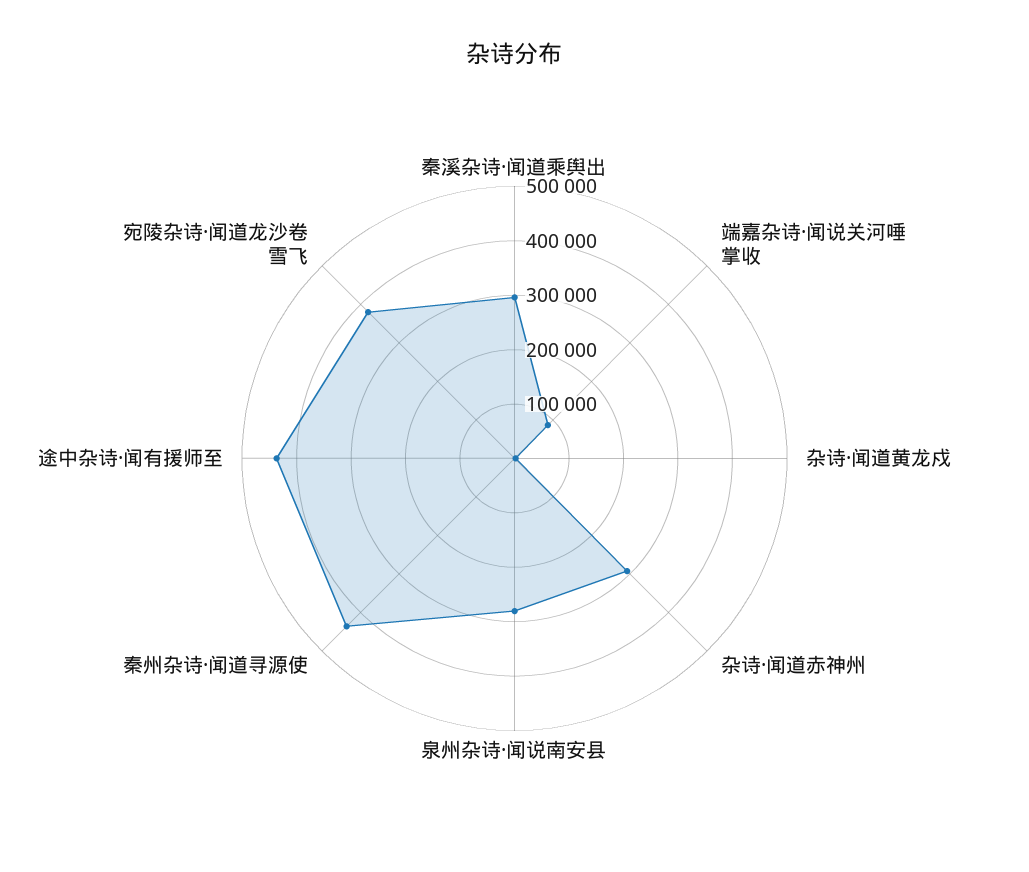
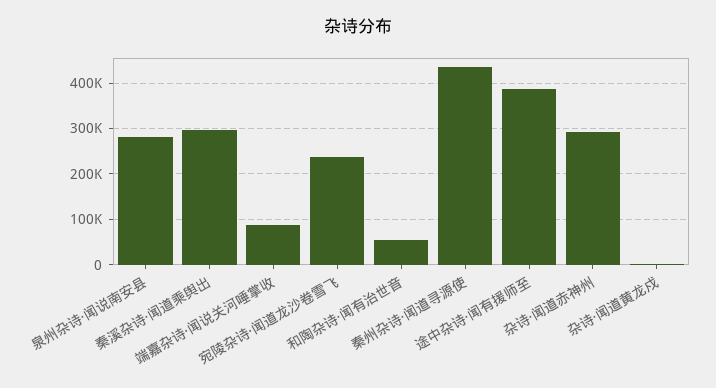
  {
    "秦溪杂诗·闻道乘舆出": 300000,
    "端嘉杂诗·闻说关河唾掌收": 80000,
    "杂诗·闻道黄龙戍": 0,
    "杂诗·闻道赤神州": 300000,
    "泉州杂诗·闻说南安县": 280000,
    "秦州杂诗·闻道寻源使": 440000,
-   "途中杂诗·闻有援师至": 440000,
+   "途中杂诗·闻有援师至": 380000,
-   "宛陵杂诗·闻道龙沙卷雪飞": 380000
+   "宛陵杂诗·闻道龙沙卷雪飞": 240000,
+   "和陶杂诗·闻有治世音": 60000
  }

